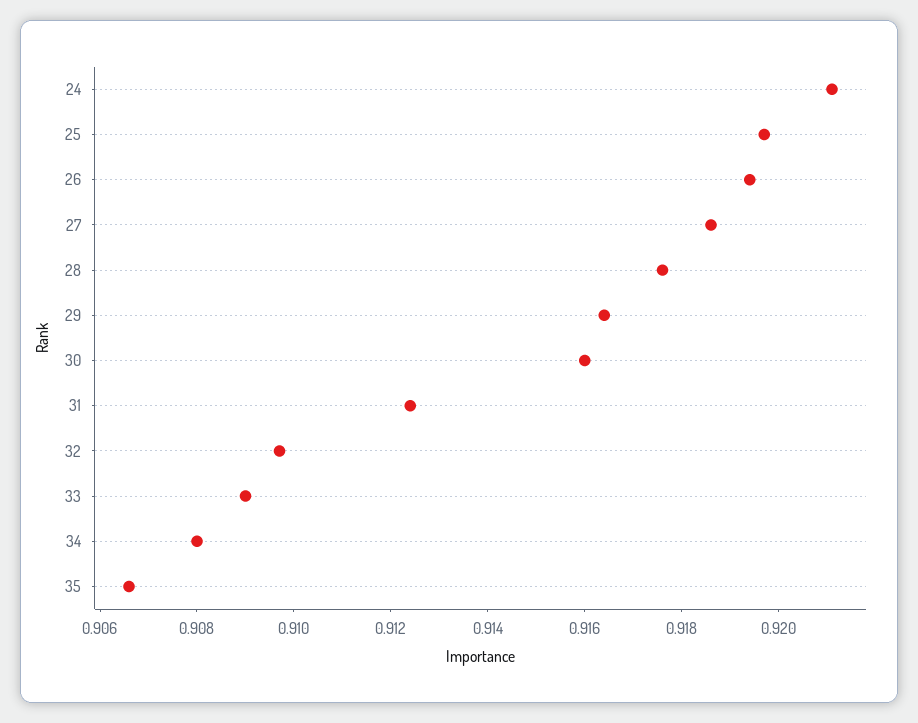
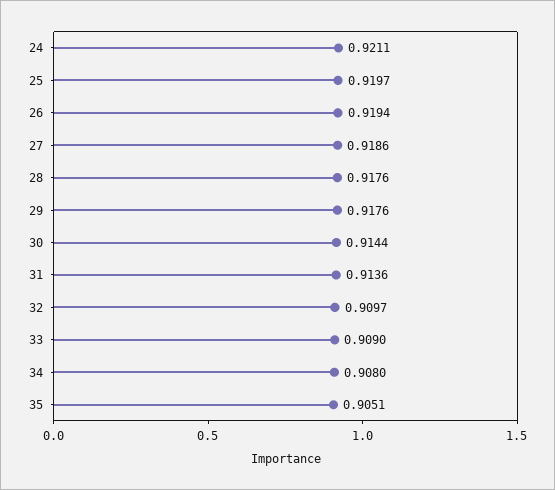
  {
    "24": 0.9211,
    "25": 0.9197,
    "26": 0.9194,
    "27": 0.9186,
    "28": 0.9176,
-   "29": 0.9165,
+   "29": 0.9176,
-   "30": 0.916,
+   "30": 0.9144,
-   "31": 0.9125,
+   "31": 0.9136,
    "32": 0.9097,
    "33": 0.909,
    "34": 0.908,
-   "35": 0.9065
+   "35": 0.9051
  }

